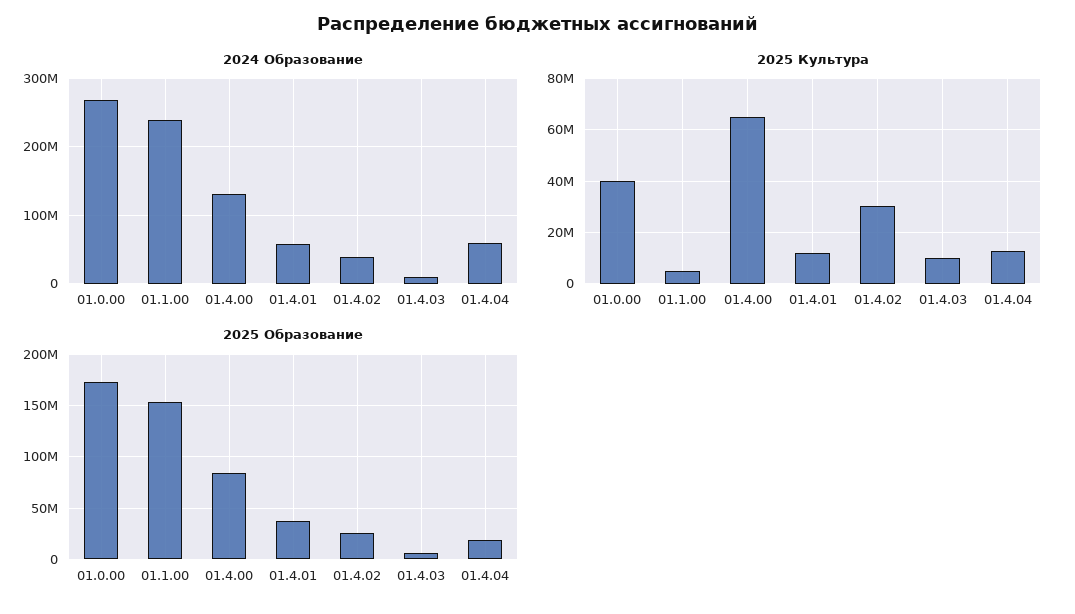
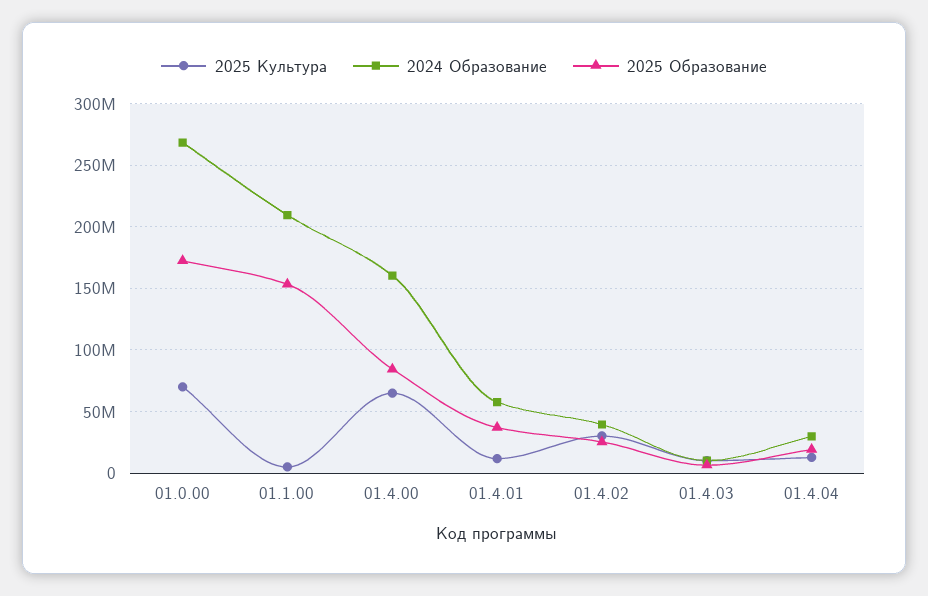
  {
    "2024 Образование": {
      "01.0.00": 270000000,
-     "01.1.00": 240000000,
+     "01.1.00": 210000000,
-     "01.4.00": 130000000,
+     "01.4.00": 160000000,
      "01.4.01": 60000000,
      "01.4.02": 40000000,
      "01.4.03": 10000000,
-     "01.4.04": 60000000
+     "01.4.04": 30000000
    },
    "2025 Культура": {
-     "01.0.00": 40000000,
+     "01.0.00": 70000000,
      "01.1.00": 5000000,
      "01.4.00": 65000000,
      "01.4.01": 12500000,
      "01.4.02": 30000000,
      "01.4.03": 10000000,
      "01.4.04": 12500000
    },
    "2025 Образование": {
      "01.0.00": 175000000,
      "01.1.00": 155000000,
      "01.4.00": 85000000,
      "01.4.01": 35000000,
      "01.4.02": 25000000,
      "01.4.03": 5000000,
      "01.4.04": 20000000
    }
  }

